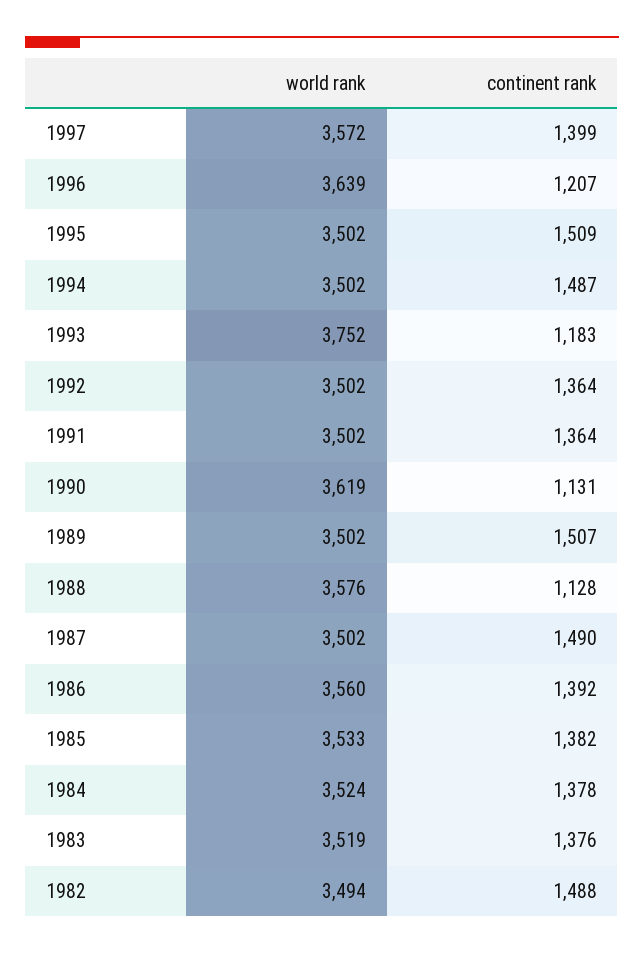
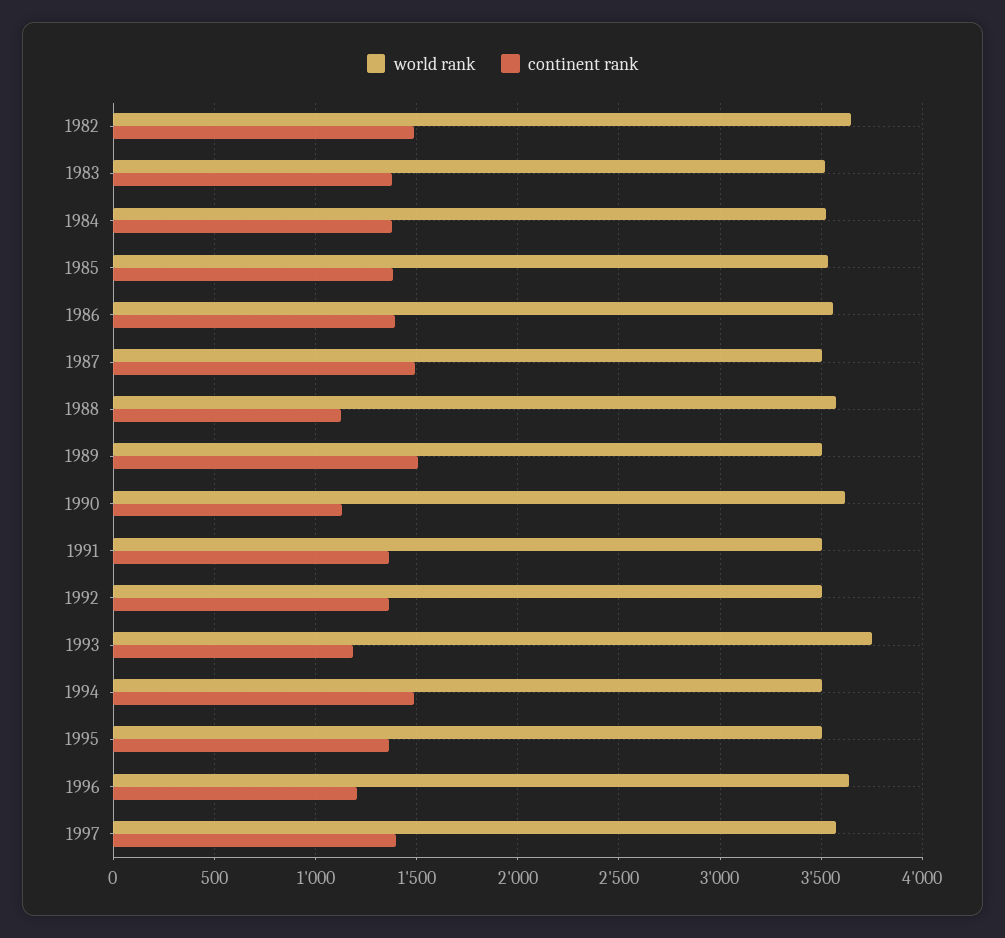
  {
    "world rank": {
      "1997": 3572,
      "1996": 3639,
      "1995": 3502,
      "1994": 3502,
      "1993": 3752,
      "1992": 3502,
      "1991": 3502,
      "1990": 3619,
      "1989": 3502,
      "1988": 3576,
      "1987": 3502,
      "1986": 3560,
      "1985": 3533,
      "1984": 3524,
      "1983": 3519,
-     "1982": 3494
+     "1982": 3650
    },
    "continent rank": {
      "1997": 1399,
      "1996": 1207,
-     "1995": 1509,
+     "1995": 1350,
      "1994": 1487,
      "1993": 1183,
      "1992": 1364,
      "1991": 1364,
      "1990": 1131,
      "1989": 1507,
      "1988": 1128,
      "1987": 1490,
      "1986": 1392,
      "1985": 1382,
      "1984": 1378,
      "1983": 1376,
      "1982": 1488
    }
  }

